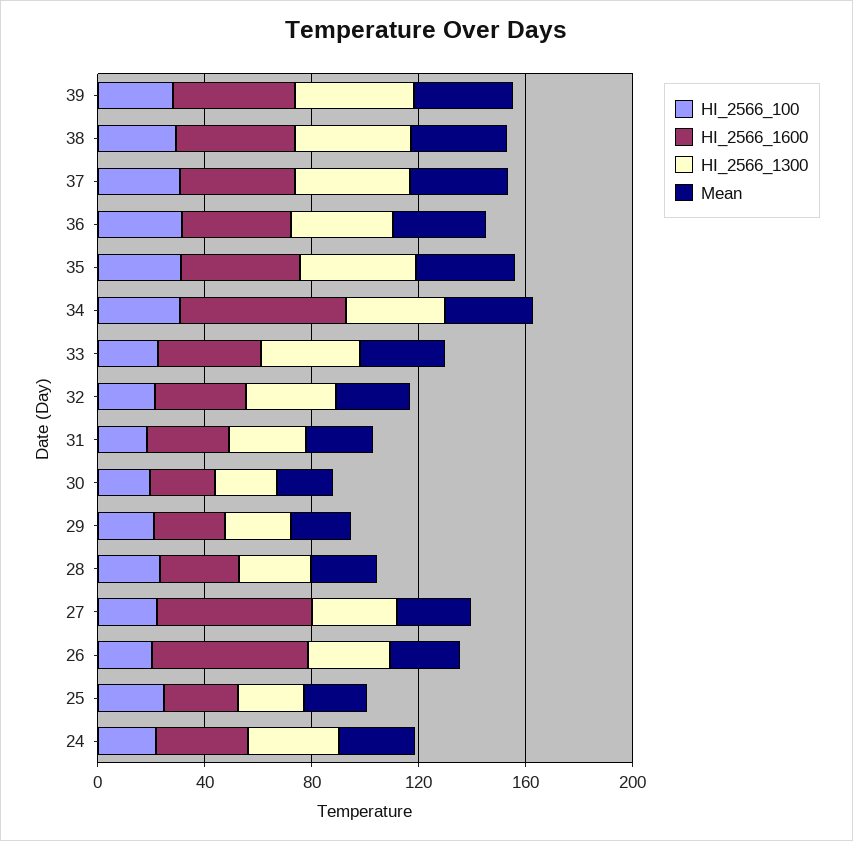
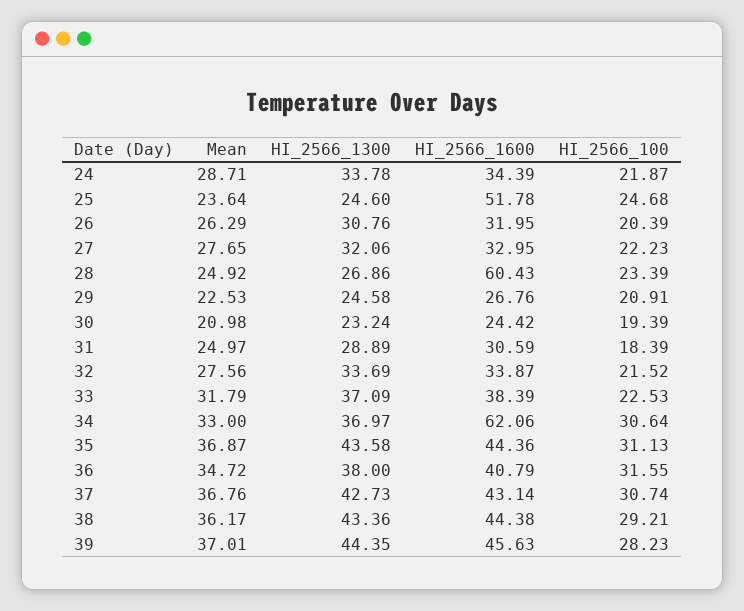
  {
    "HI_2566_100": {
      "39": 28.23,
      "38": 29.21,
      "37": 30.74,
      "36": 31.55,
      "35": 31.13,
      "34": 30.64,
      "33": 22.53,
      "32": 21.52,
      "31": 18.39,
      "30": 19.39,
      "29": 20.91,
      "28": 23.39,
      "27": 22.23,
      "26": 20.39,
      "25": 24.68,
      "24": 21.87
    },
    "HI_2566_1600": {
      "39": 45.63,
      "38": 44.38,
      "37": 43.14,
      "36": 40.79,
      "35": 44.36,
      "34": 62.06,
      "33": 38.39,
      "32": 33.87,
      "31": 30.59,
      "30": 24.42,
      "29": 26.76,
-     "28": 30,
+     "28": 60.43,
-     "27": 60,
+     "27": 32.95,
-     "26": 60,
+     "26": 31.95,
-     "25": 30,
+     "25": 51.78,
      "24": 34.39
    },
    "HI_2566_1300": {
      "39": 44.35,
      "38": 43.36,
      "37": 42.73,
      "36": 38,
      "35": 43.58,
      "34": 36.97,
      "33": 37.09,
      "32": 33.69,
      "31": 28.89,
      "30": 23.24,
      "29": 24.58,
      "28": 26.86,
      "27": 32.06,
      "26": 30.76,
      "25": 24.6,
      "24": 33.78
    },
    "Mean": {
      "39": 37.01,
      "38": 36.17,
      "37": 36.76,
      "36": 34.72,
      "35": 36.87,
      "34": 33,
      "33": 31.79,
      "32": 27.56,
      "31": 24.97,
      "30": 20.98,
      "29": 22.53,
      "28": 24.92,
      "27": 27.65,
      "26": 26.29,
      "25": 23.64,
      "24": 28.71
    }
  }

